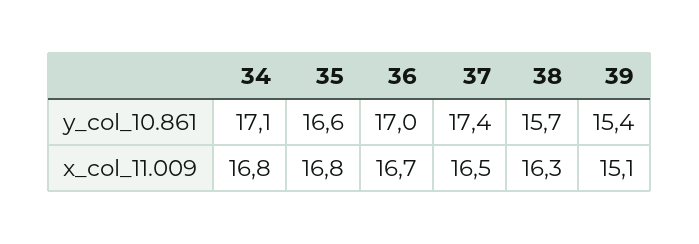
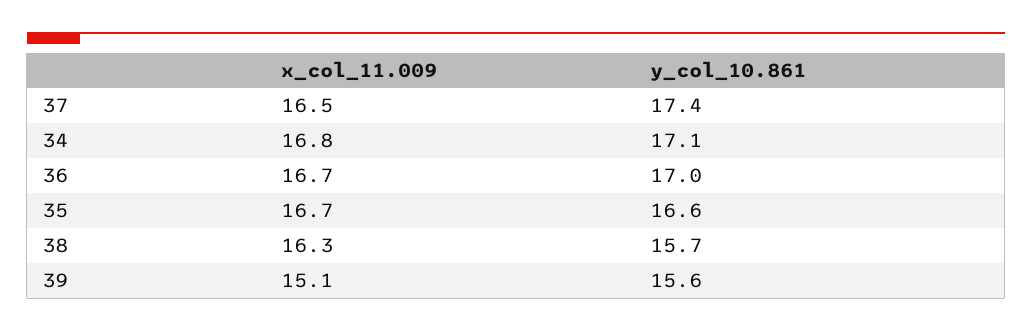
  {
    "34": {
      "y_col_10.861": 17.1,
      "x_col_11.009": 16.8
    },
    "35": {
      "y_col_10.861": 16.6,
-     "x_col_11.009": 16.8
+     "x_col_11.009": 16.7
    },
    "36": {
      "y_col_10.861": 17,
      "x_col_11.009": 16.7
    },
    "37": {
      "y_col_10.861": 17.4,
      "x_col_11.009": 16.5
    },
    "38": {
      "y_col_10.861": 15.7,
      "x_col_11.009": 16.3
    },
    "39": {
-     "y_col_10.861": 15.4,
+     "y_col_10.861": 15.6,
      "x_col_11.009": 15.1
    }
  }

